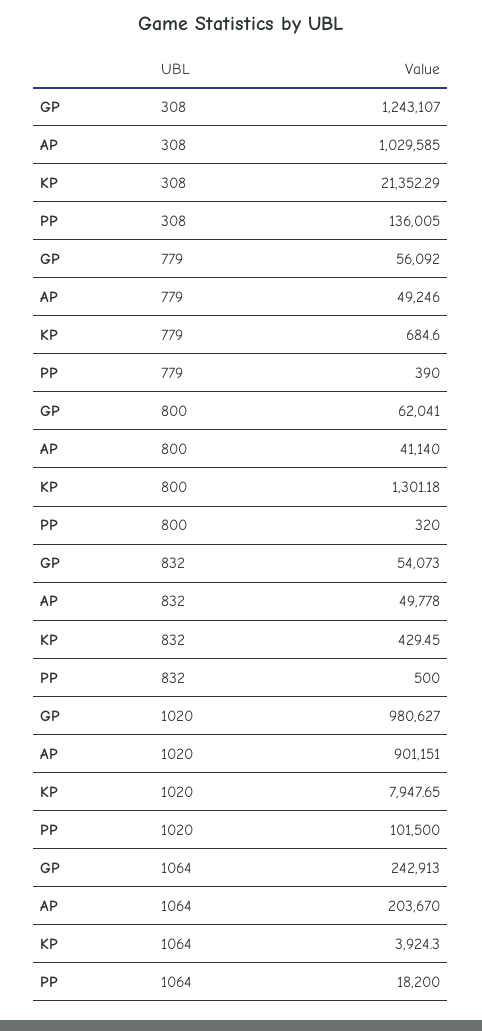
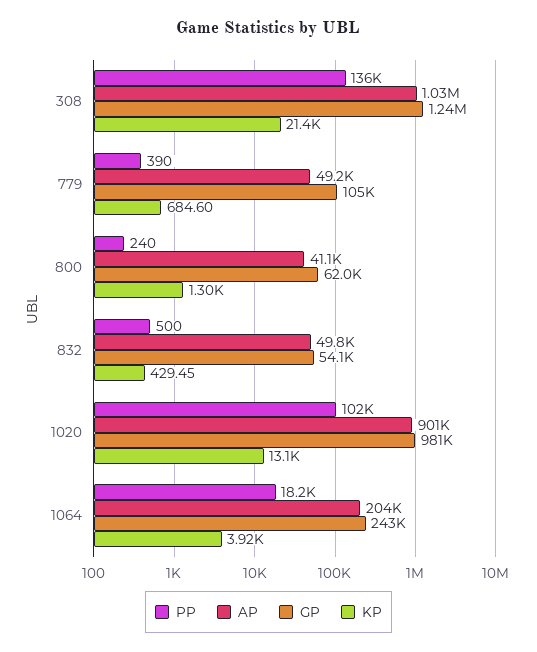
  {
    "GP": {
      "308": 1243107,
-     "779": 56092,
+     "779": 105000,
      "800": 62041,
      "832": 54073,
      "1020": 980627,
      "1064": 242913
    },
    "AP": {
      "308": 1029585,
      "779": 49246,
      "800": 41140,
      "832": 49778,
      "1020": 901151,
      "1064": 203670
    },
    "KP": {
      "308": 21352.29,
      "779": 684.6,
      "800": 1301.18,
      "832": 429.45,
-     "1020": 7947.65,
+     "1020": 13100,
      "1064": 3924.3
    },
    "PP": {
      "308": 136005,
      "779": 390,
-     "800": 320,
+     "800": 240,
      "832": 500,
      "1020": 101500,
      "1064": 18200
    }
  }

